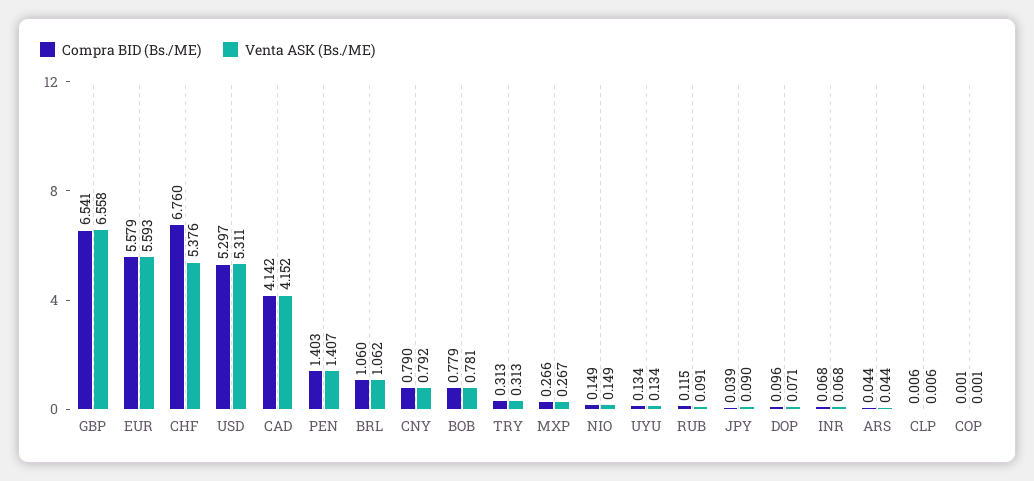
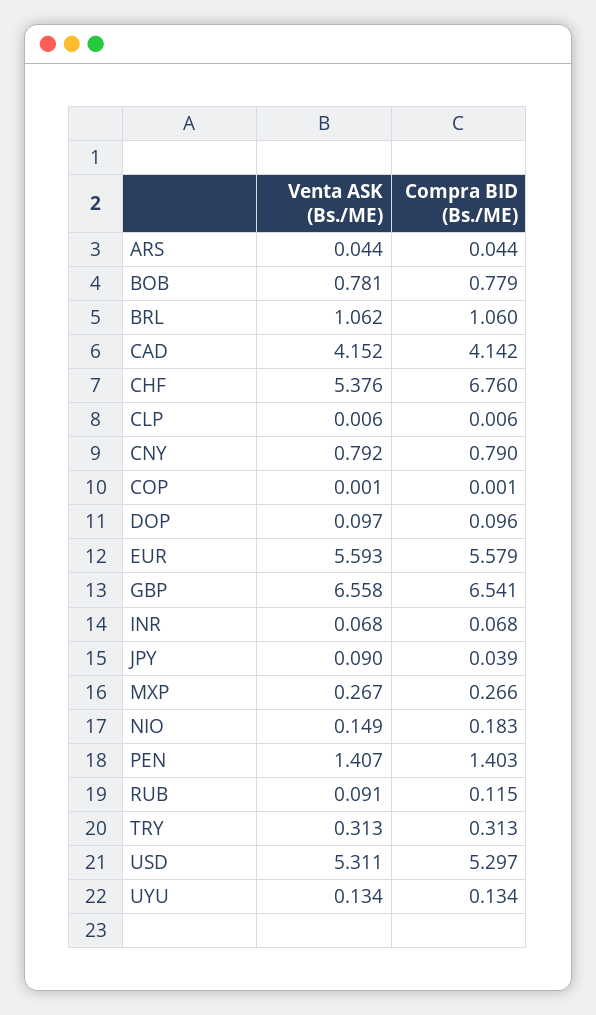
  {
    "Compra BID (Bs./ME)": {
      "GBP": 6.541,
      "EUR": 5.579,
      "CHF": 6.76,
      "USD": 5.297,
      "CAD": 4.142,
      "PEN": 1.403,
      "BRL": 1.06,
      "CNY": 0.79,
      "BOB": 0.779,
      "TRY": 0.313,
      "MXP": 0.266,
-     "NIO": 0.149,
+     "NIO": 0.183,
      "UYU": 0.134,
      "RUB": 0.115,
      "JPY": 0.039,
      "DOP": 0.096,
      "INR": 0.068,
      "ARS": 0.044,
      "CLP": 0.006,
      "COP": 0.001
    },
    "Venta ASK (Bs./ME)": {
      "GBP": 6.558,
      "EUR": 5.593,
      "CHF": 5.376,
      "USD": 5.311,
      "CAD": 4.152,
      "PEN": 1.407,
      "BRL": 1.062,
      "CNY": 0.792,
      "BOB": 0.781,
      "TRY": 0.313,
      "MXP": 0.267,
      "NIO": 0.149,
      "UYU": 0.134,
      "RUB": 0.091,
      "JPY": 0.09,
-     "DOP": 0.071,
+     "DOP": 0.097,
      "INR": 0.068,
      "ARS": 0.044,
      "CLP": 0.006,
      "COP": 0.001
    }
  }

